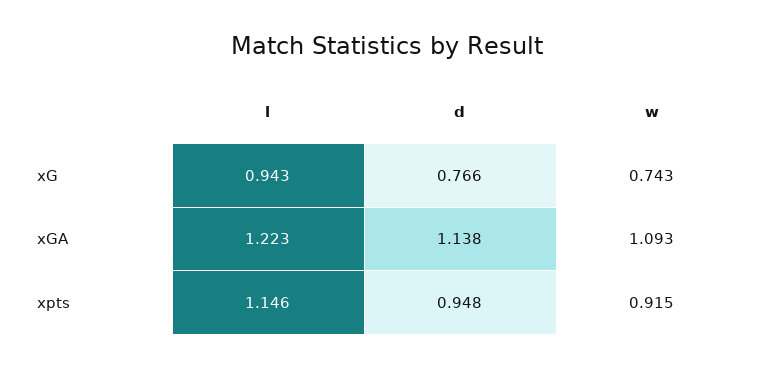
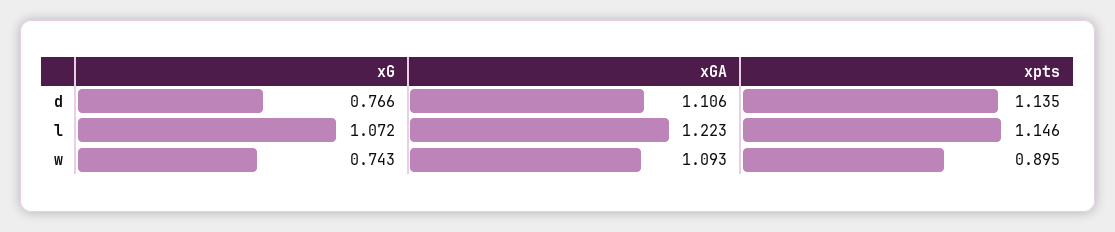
  {
    "l": {
-     "xG": 0.943,
+     "xG": 1.072,
      "xGA": 1.223,
      "xpts": 1.146
    },
    "d": {
      "xG": 0.766,
-     "xGA": 1.138,
+     "xGA": 1.106,
-     "xpts": 0.948
+     "xpts": 1.135
    },
    "w": {
      "xG": 0.743,
      "xGA": 1.093,
-     "xpts": 0.915
+     "xpts": 0.895
    }
  }

